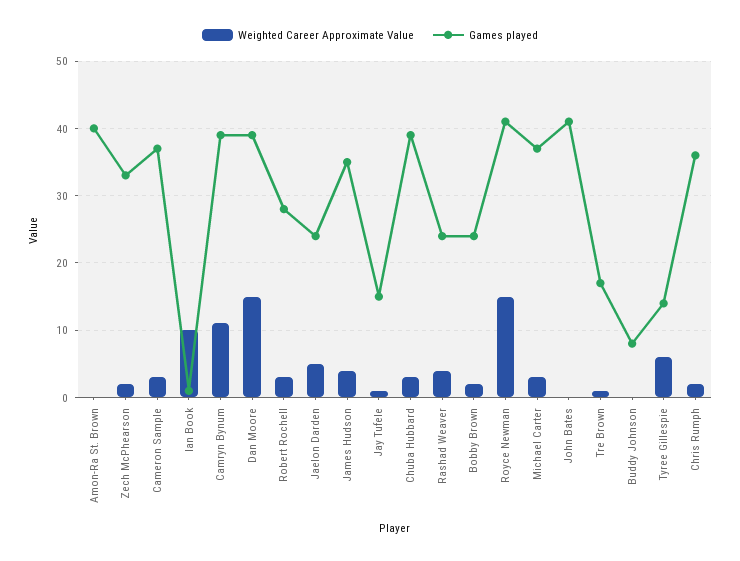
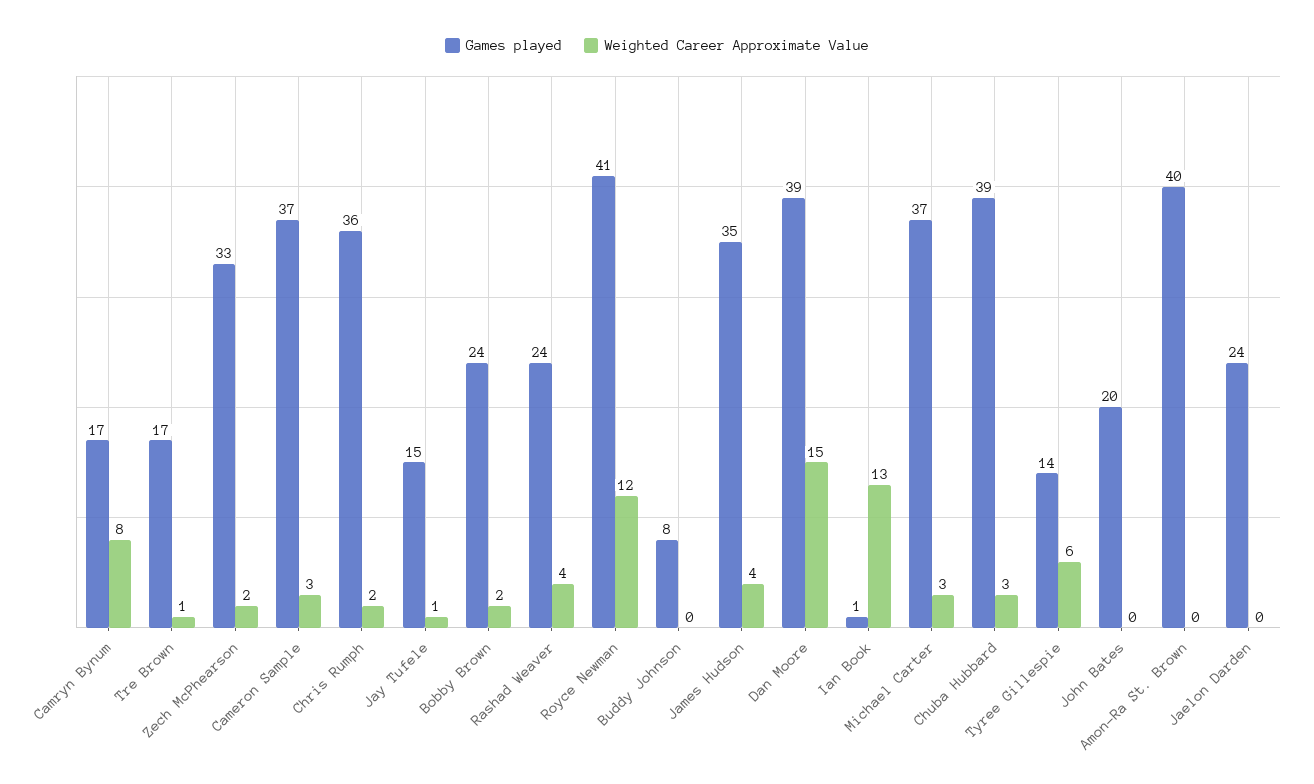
  {
    "Weighted Career Approximate Value": {
      "Amon-Ra St. Brown": 0,
      "Zech McPhearson": 2,
      "Cameron Sample": 3,
-     "Ian Book": 10,
+     "Ian Book": 13,
-     "Camryn Bynum": 11,
+     "Camryn Bynum": 8,
      "Dan Moore": 15,
-     "Robert Rochell": 3,
-     "Jaelon Darden": 5,
+     "Jaelon Darden": 0,
      "James Hudson": 4,
      "Jay Tufele": 1,
      "Chuba Hubbard": 3,
      "Rashad Weaver": 4,
      "Bobby Brown": 2,
-     "Royce Newman": 15,
+     "Royce Newman": 12,
      "Michael Carter": 3,
      "John Bates": 0,
      "Tre Brown": 1,
      "Buddy Johnson": 0,
      "Tyree Gillespie": 6,
      "Chris Rumph": 2
    },
    "Games played": {
      "Amon-Ra St. Brown": 40,
      "Zech McPhearson": 33,
      "Cameron Sample": 37,
      "Ian Book": 1,
-     "Camryn Bynum": 39,
+     "Camryn Bynum": 17,
      "Dan Moore": 39,
-     "Robert Rochell": 28,
      "Jaelon Darden": 24,
      "James Hudson": 35,
      "Jay Tufele": 15,
      "Chuba Hubbard": 39,
      "Rashad Weaver": 24,
      "Bobby Brown": 24,
      "Royce Newman": 41,
      "Michael Carter": 37,
-     "John Bates": 41,
+     "John Bates": 20,
      "Tre Brown": 17,
      "Buddy Johnson": 8,
      "Tyree Gillespie": 14,
      "Chris Rumph": 36
    }
  }

